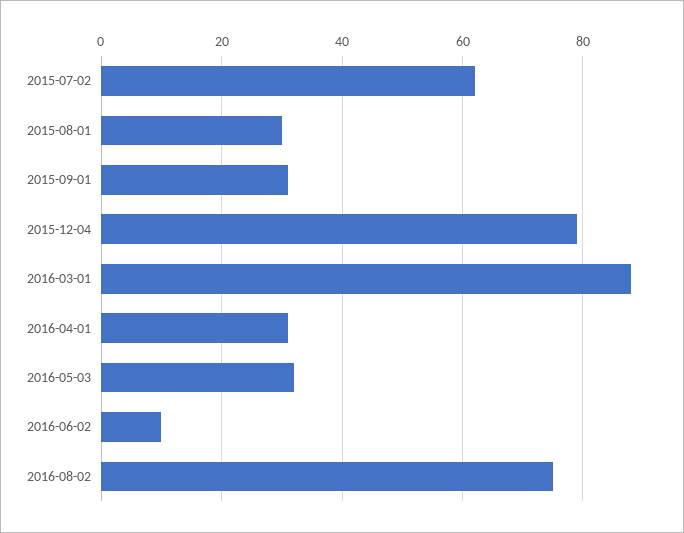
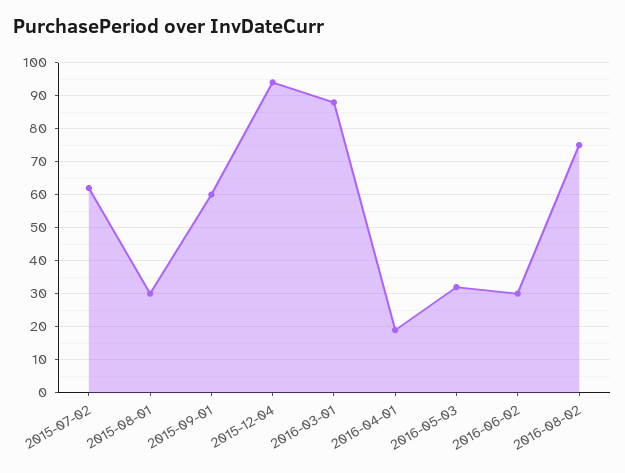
  {
    "2015-07-02": 60,
    "2015-08-01": 30,
-   "2015-09-01": 30,
+   "2015-09-01": 60,
-   "2015-12-04": 80,
+   "2015-12-04": 95,
    "2016-03-01": 90,
-   "2016-04-01": 30,
+   "2016-04-01": 20,
    "2016-05-03": 30,
-   "2016-06-02": 10,
+   "2016-06-02": 30,
    "2016-08-02": 75
  }

